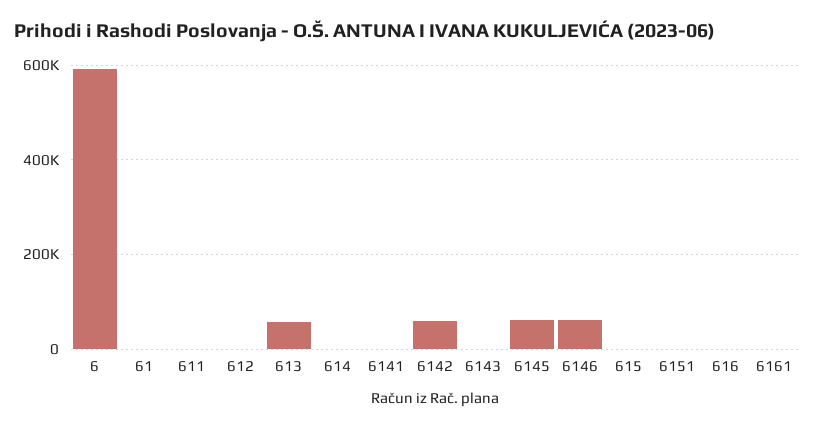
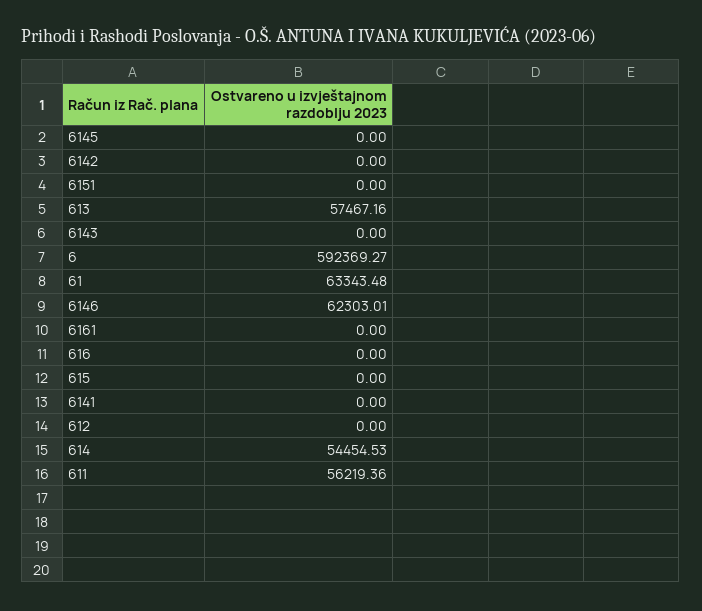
  {
    "6": 592369.27,
-   "61": 0,
+   "61": 63343.48,
-   "611": 0,
+   "611": 56219.36,
    "612": 0,
    "613": 57467.16,
-   "614": 0,
+   "614": 54454.53,
    "6141": 0,
-   "6142": 60000,
+   "6142": 0,
    "6143": 0,
-   "6145": 60000,
+   "6145": 0,
    "6146": 62303.01,
    "615": 0,
    "6151": 0,
    "616": 0,
    "6161": 0
  }

